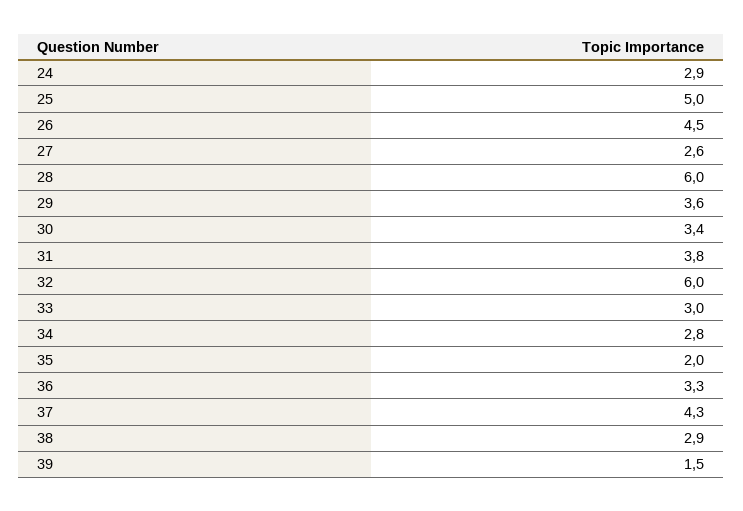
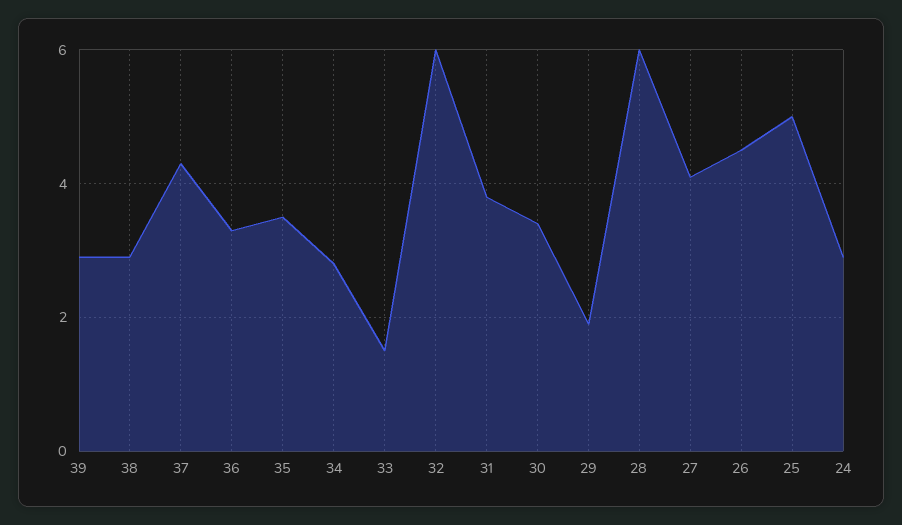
  {
    "24": 2.9,
    "25": 5,
    "26": 4.5,
-   "27": 2.6,
+   "27": 4,
    "28": 6,
-   "29": 3.6,
+   "29": 2,
    "30": 3.4,
    "31": 3.8,
    "32": 6,
-   "33": 3,
+   "33": 1.5,
    "34": 2.8,
-   "35": 2,
+   "35": 3.5,
    "36": 3.3,
    "37": 4.3,
    "38": 2.9,
-   "39": 1.5
+   "39": 3
  }

